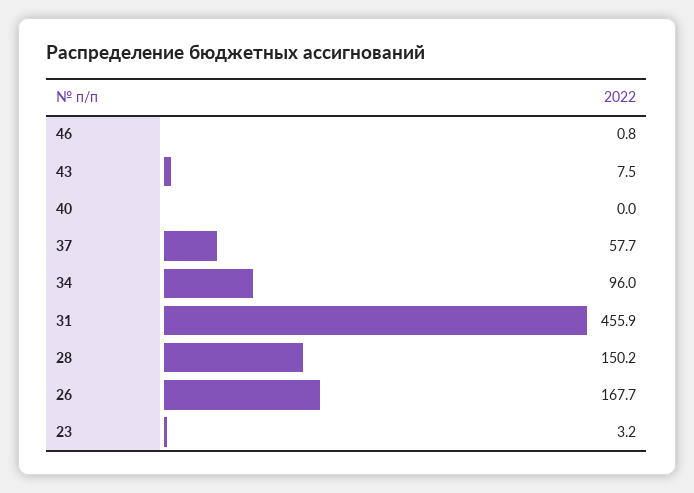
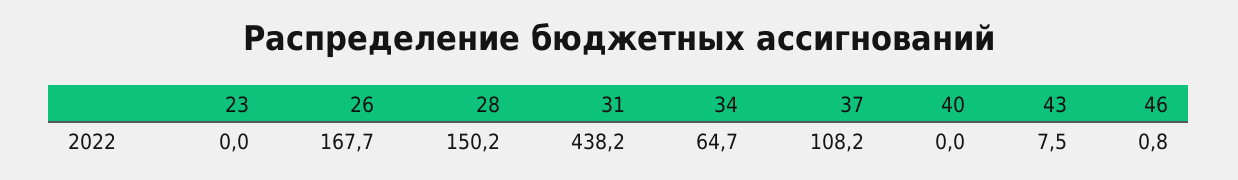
  {
    "46": 0.8,
    "43": 7.5,
    "40": 0,
-   "37": 57.7,
+   "37": 108.2,
-   "34": 96,
+   "34": 64.7,
-   "31": 455.9,
+   "31": 438.2,
    "28": 150.2,
    "26": 167.7,
-   "23": 3.2
+   "23": 0
  }

